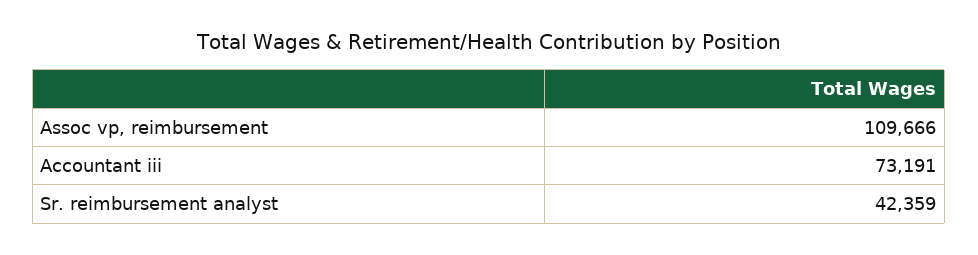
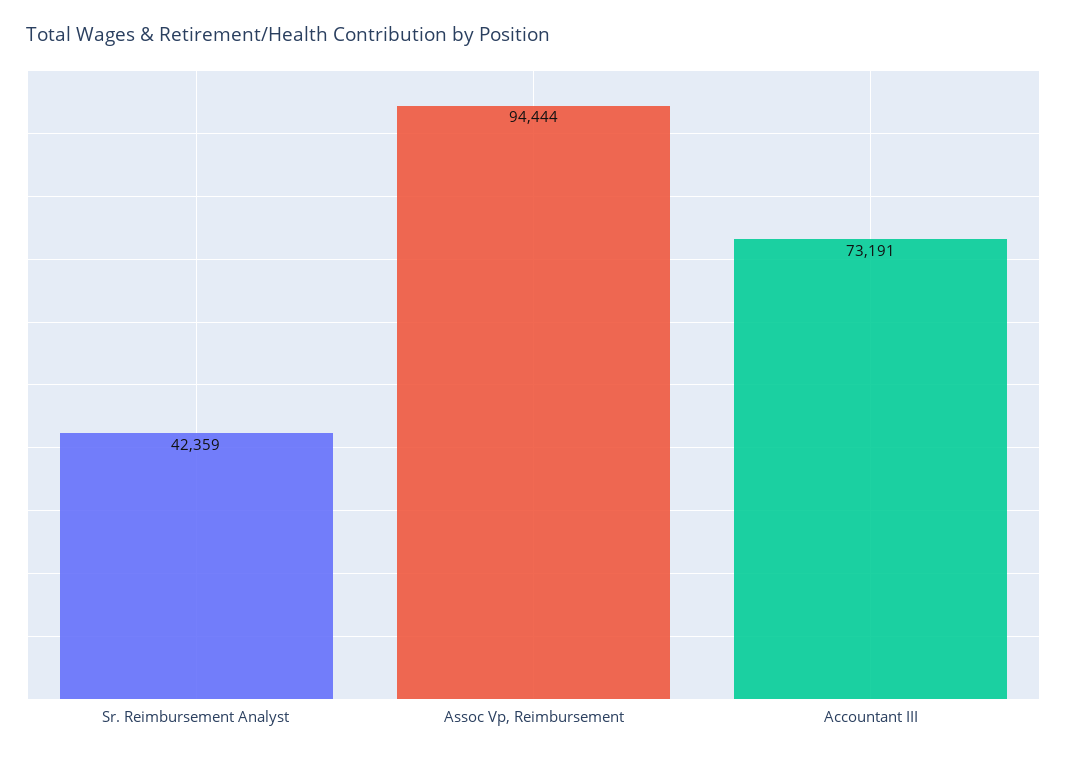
  {
-   "Assoc vp, reimbursement": 109666,
+   "Assoc vp, reimbursement": 94444,
    "Accountant iii": 73191,
    "Sr. reimbursement analyst": 42359
  }

